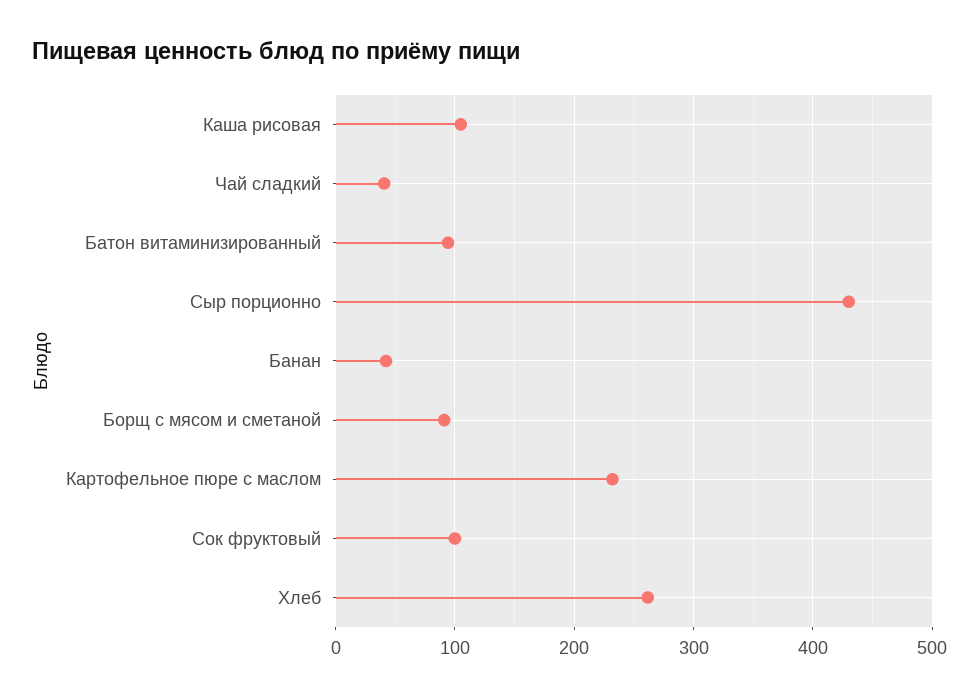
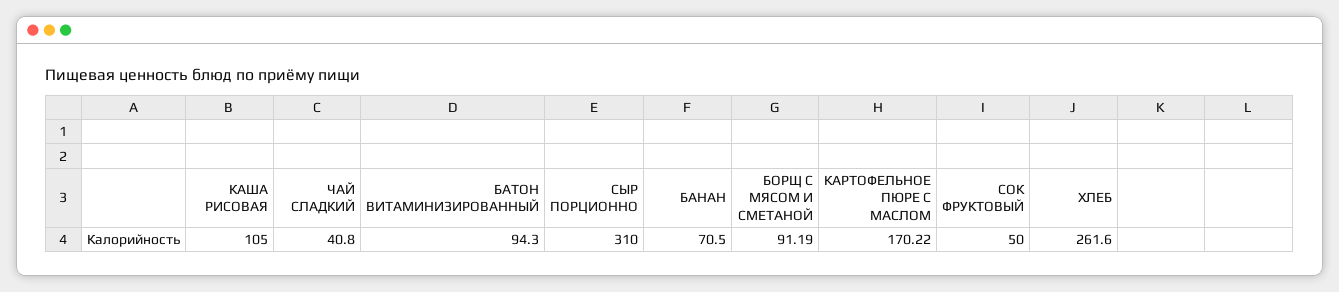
  {
    "Каша рисовая": 105,
    "Чай сладкий": 40.8,
    "Батон витаминизированный": 94.3,
-   "Сыр порционно": 430,
+   "Сыр порционно": 310,
-   "Банан": 40,
+   "Банан": 70.5,
    "Борщ с мясом и сметаной": 91.19,
-   "Картофельное пюре с маслом": 230,
+   "Картофельное пюре с маслом": 170.22,
-   "Сок фруктовый": 100,
+   "Сок фруктовый": 50,
    "Хлеб": 261.6
  }

